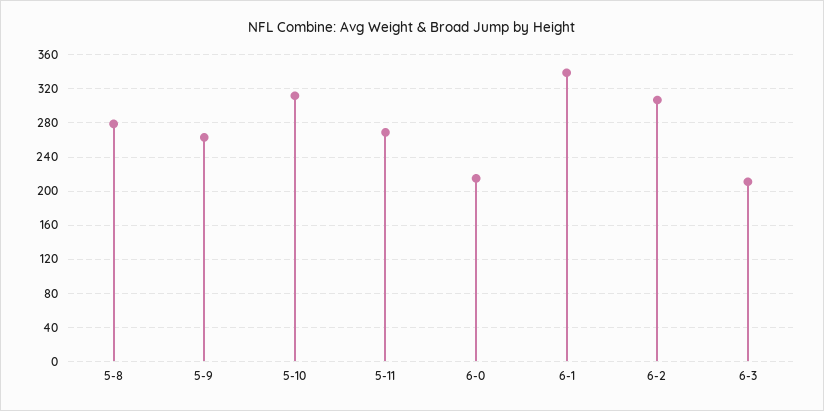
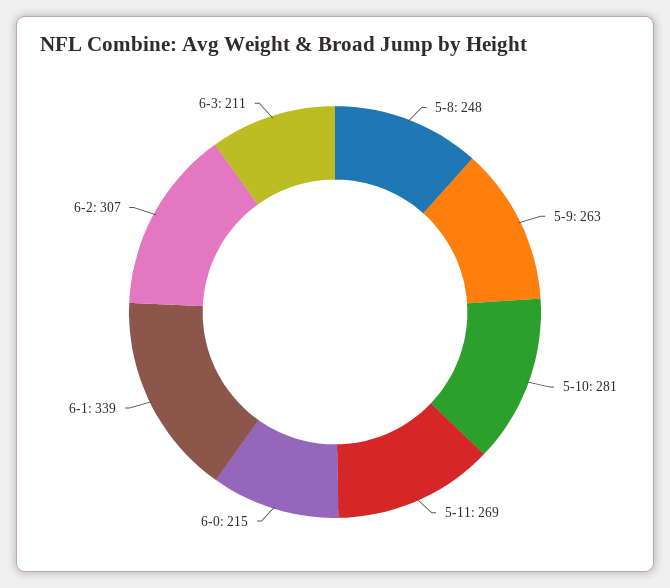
  {
-   "5-8": 280,
+   "5-8": 248,
    "5-9": 263,
-   "5-10": 310,
+   "5-10": 281,
    "5-11": 269,
    "6-0": 215,
    "6-1": 339,
    "6-2": 307,
    "6-3": 211
  }

